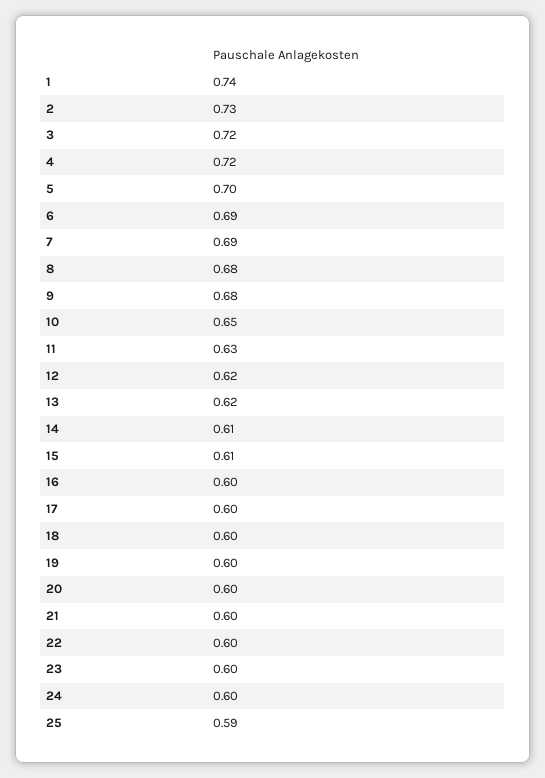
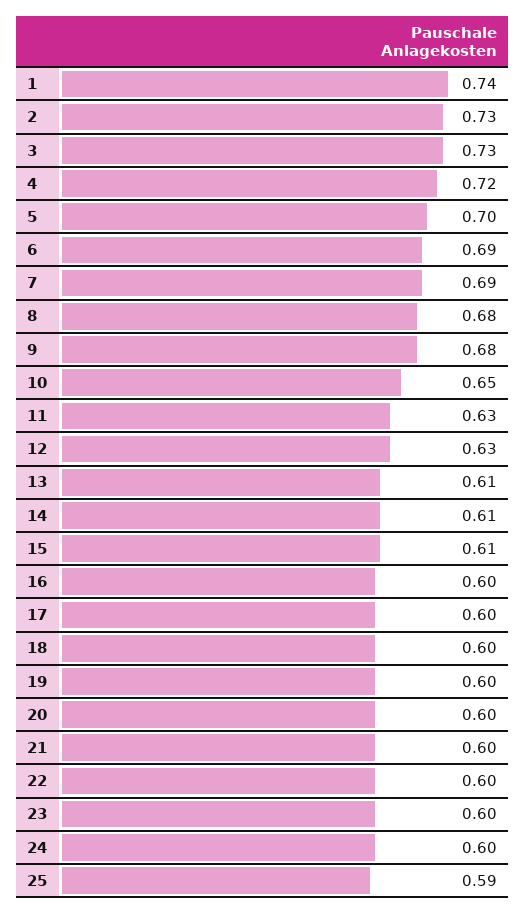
  {
    "1": 0.74,
    "2": 0.73,
-   "3": 0.72,
+   "3": 0.73,
    "4": 0.72,
    "5": 0.7,
    "6": 0.69,
    "7": 0.69,
    "8": 0.68,
    "9": 0.68,
    "10": 0.65,
    "11": 0.63,
-   "12": 0.62,
+   "12": 0.63,
-   "13": 0.62,
+   "13": 0.61,
    "14": 0.61,
    "15": 0.61,
    "16": 0.6,
    "17": 0.6,
    "18": 0.6,
    "19": 0.6,
    "20": 0.6,
    "21": 0.6,
    "22": 0.6,
    "23": 0.6,
    "24": 0.6,
    "25": 0.59
  }

